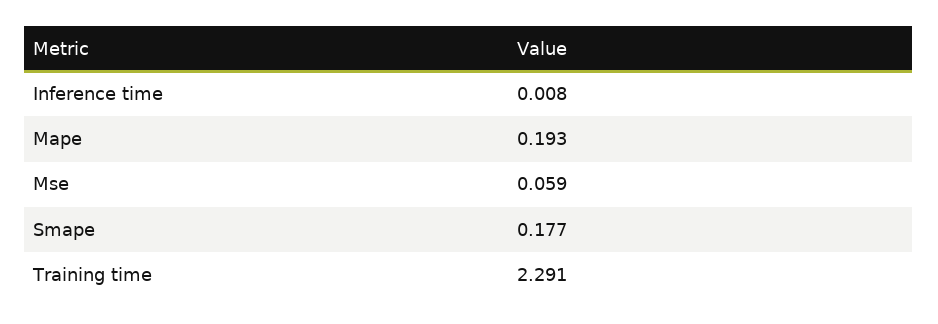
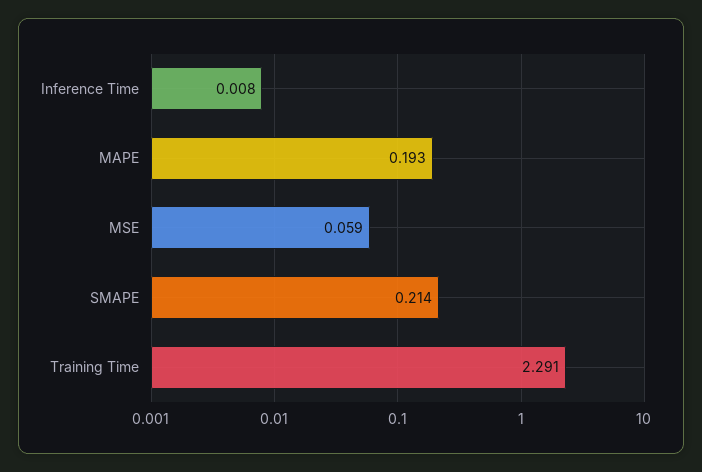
  {
    "Inference time": 0.008,
    "Mape": 0.193,
    "Mse": 0.059,
-   "Smape": 0.177,
+   "Smape": 0.214,
    "Training time": 2.291
  }

